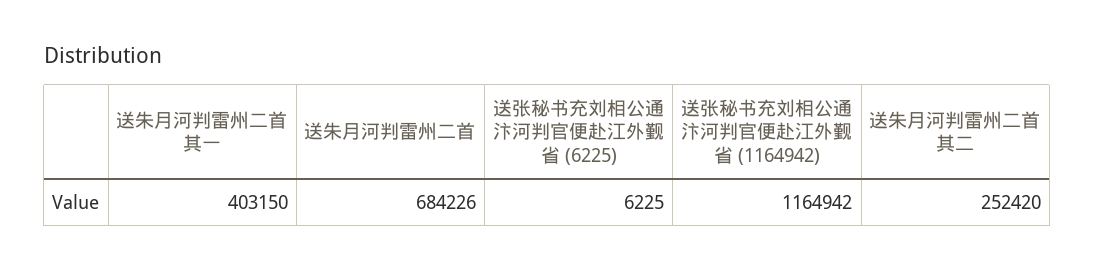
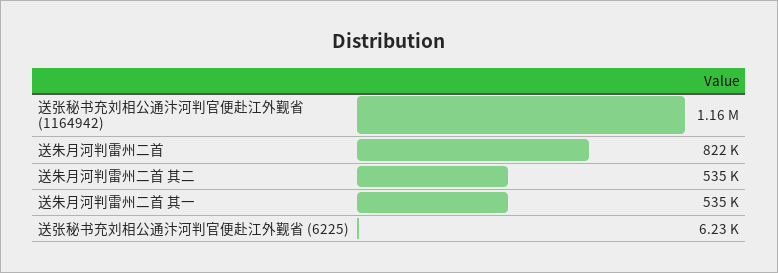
  {
-   "送朱月河判雷州二首 其一": 403150,
+   "送朱月河判雷州二首 其一": 535000,
-   "送朱月河判雷州二首": 684226,
+   "送朱月河判雷州二首": 822000,
    "送张秘书充刘相公通汴河判官便赴江外觐省 (6225)": 6225,
    "送张秘书充刘相公通汴河判官便赴江外觐省 (1164942)": 1164942,
-   "送朱月河判雷州二首 其二": 252420
+   "送朱月河判雷州二首 其二": 535000
  }

